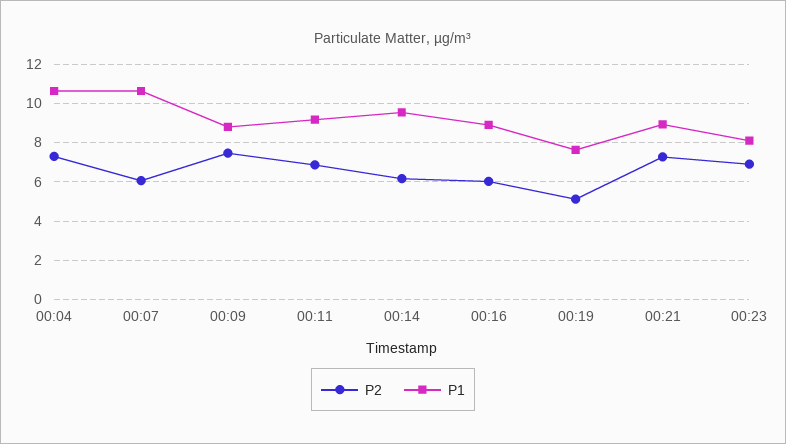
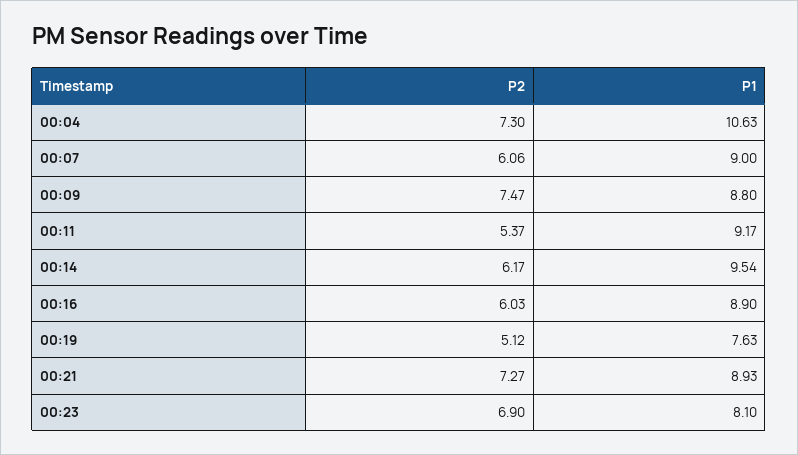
  {
    "P2": {
      "00:04": 7.3,
      "00:07": 6.06,
      "00:09": 7.47,
-     "00:11": 7,
+     "00:11": 5.37,
      "00:14": 6.17,
      "00:16": 6.03,
      "00:19": 5.12,
      "00:21": 7.27,
      "00:23": 6.9
    },
    "P1": {
      "00:04": 10.63,
-     "00:07": 10.5,
+     "00:07": 9,
      "00:09": 8.8,
      "00:11": 9.17,
      "00:14": 9.54,
      "00:16": 8.9,
      "00:19": 7.63,
      "00:21": 8.93,
      "00:23": 8.1
    }
  }

